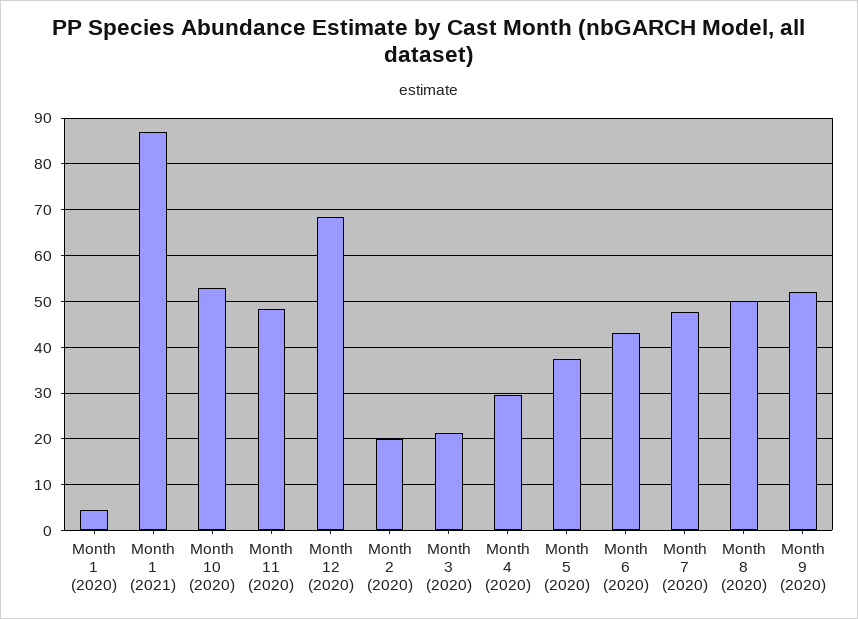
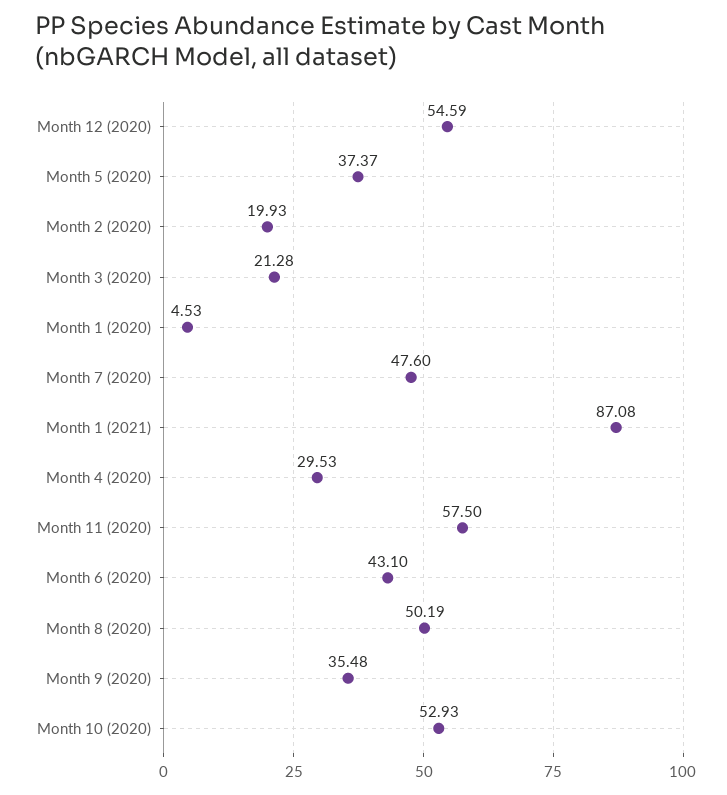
  {
    "Month 1 (2020)": 4.53,
    "Month 1 (2021)": 87.08,
    "Month 10 (2020)": 52.93,
-   "Month 11 (2020)": 48,
+   "Month 11 (2020)": 57.5,
-   "Month 12 (2020)": 68,
+   "Month 12 (2020)": 54.59,
    "Month 2 (2020)": 19.93,
    "Month 3 (2020)": 21.28,
    "Month 4 (2020)": 29.53,
    "Month 5 (2020)": 37.37,
    "Month 6 (2020)": 43.1,
    "Month 7 (2020)": 47.6,
    "Month 8 (2020)": 50.19,
-   "Month 9 (2020)": 52
+   "Month 9 (2020)": 35.48
  }

